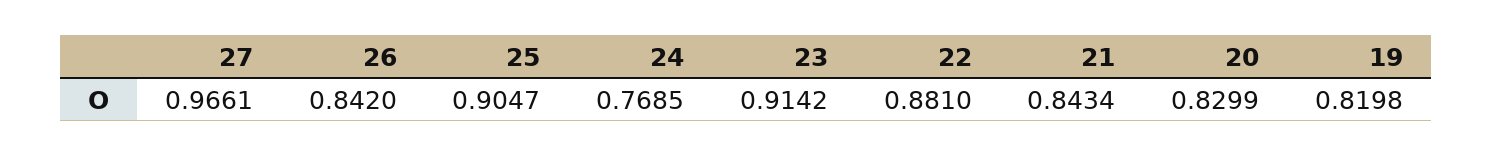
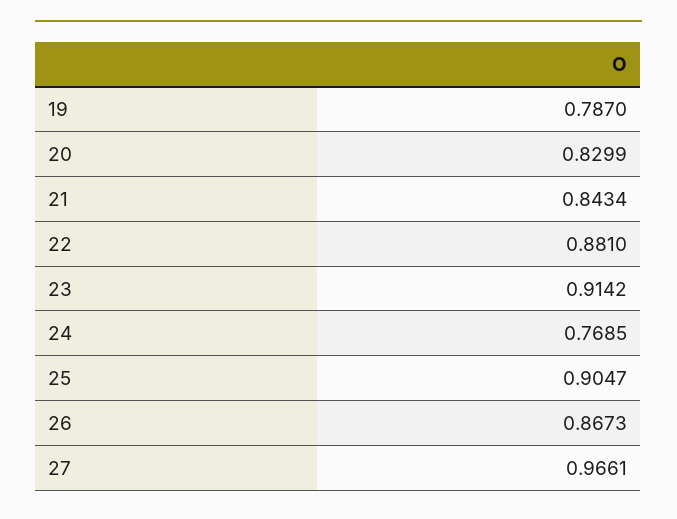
  {
    "27": 0.9661,
-   "26": 0.842,
+   "26": 0.8673,
    "25": 0.9047,
    "24": 0.7685,
    "23": 0.9142,
    "22": 0.881,
    "21": 0.8434,
    "20": 0.8299,
-   "19": 0.8198
+   "19": 0.787
  }

